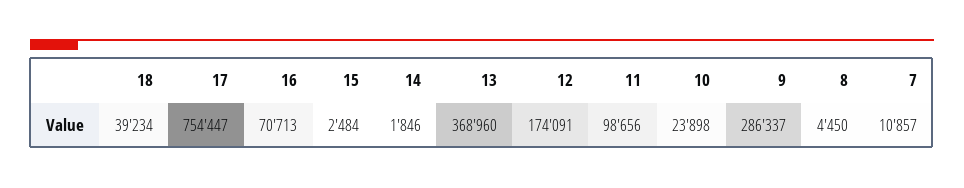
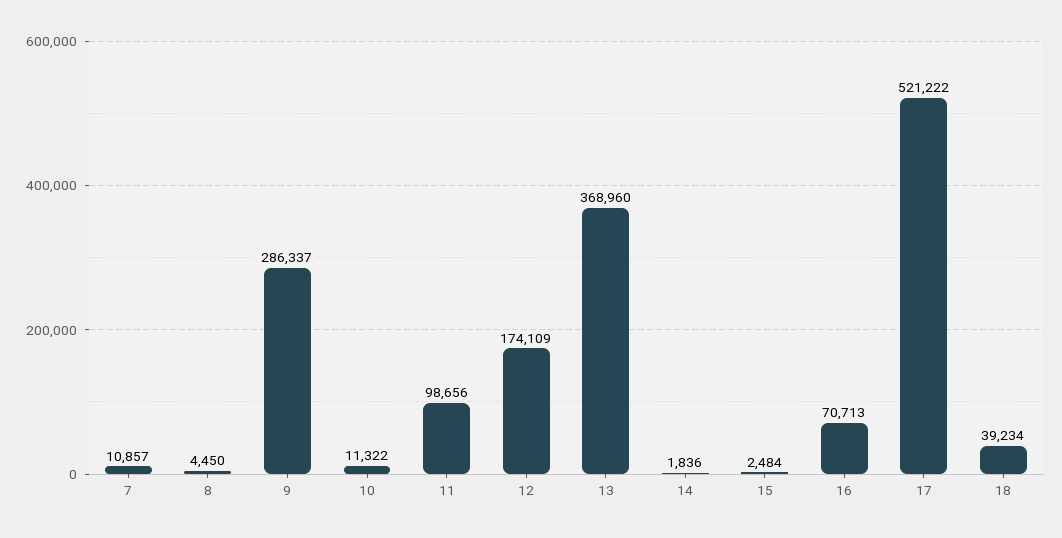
  {
    "18": 39234,
-   "17": 754447,
+   "17": 521222,
    "16": 70713,
    "15": 2484,
-   "14": 1846,
+   "14": 1836,
    "13": 368960,
-   "12": 174091,
+   "12": 174109,
    "11": 98656,
-   "10": 23898,
+   "10": 11322,
    "9": 286337,
    "8": 4450,
    "7": 10857
  }

